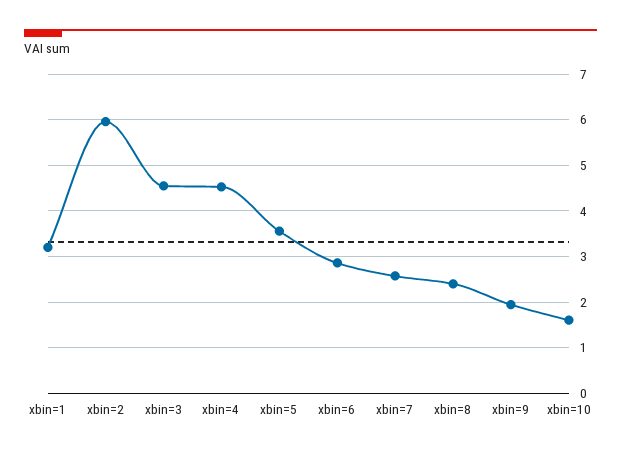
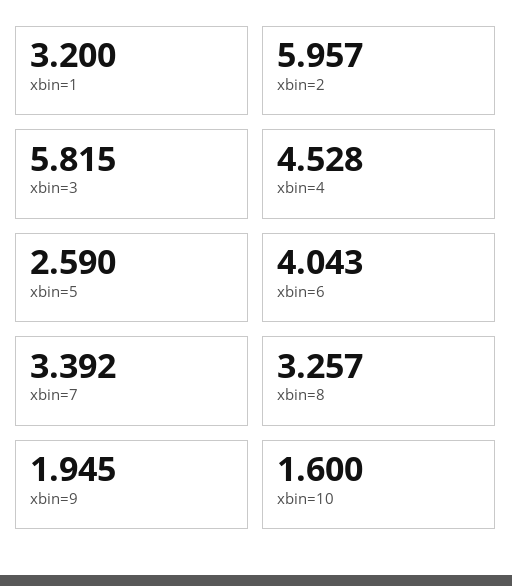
  {
    "xbin=1": 3.2,
    "xbin=2": 5.957,
-   "xbin=3": 4.6,
+   "xbin=3": 5.815,
    "xbin=4": 4.528,
-   "xbin=5": 3.6,
+   "xbin=5": 2.59,
-   "xbin=6": 2.8,
+   "xbin=6": 4.043,
-   "xbin=7": 2.6,
+   "xbin=7": 3.392,
-   "xbin=8": 2.4,
+   "xbin=8": 3.257,
    "xbin=9": 1.945,
    "xbin=10": 1.6
  }

